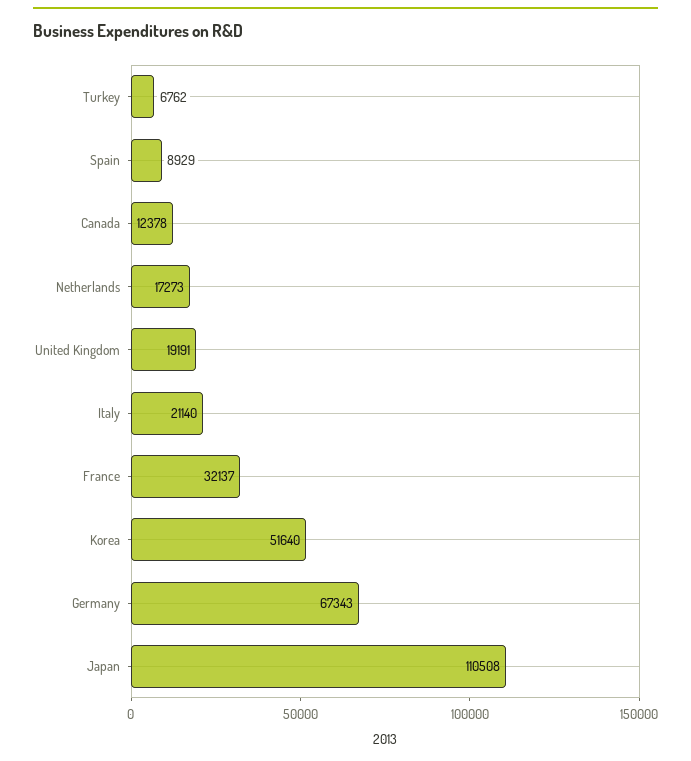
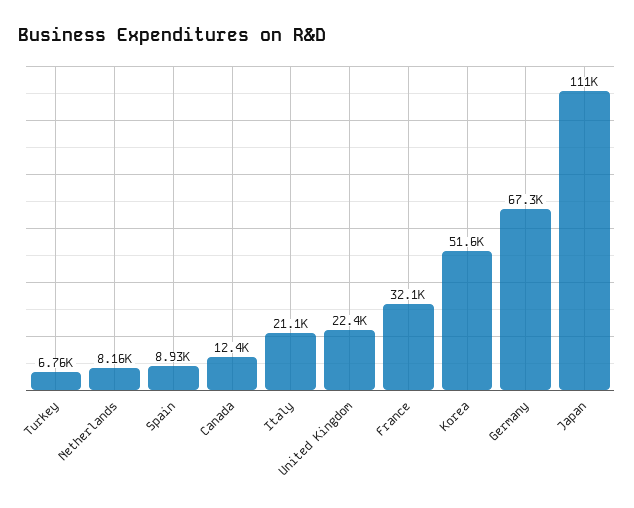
  {
    "Turkey": 6762,
    "Spain": 8929,
    "Canada": 12378,
-   "Netherlands": 17273,
+   "Netherlands": 8160,
-   "United Kingdom": 19191,
+   "United Kingdom": 22400,
    "Italy": 21140,
    "France": 32137,
    "Korea": 51640,
    "Germany": 67343,
    "Japan": 110508
  }

